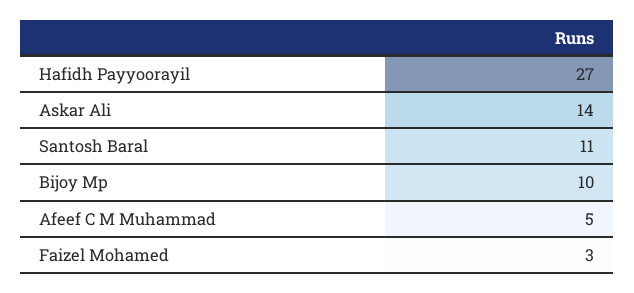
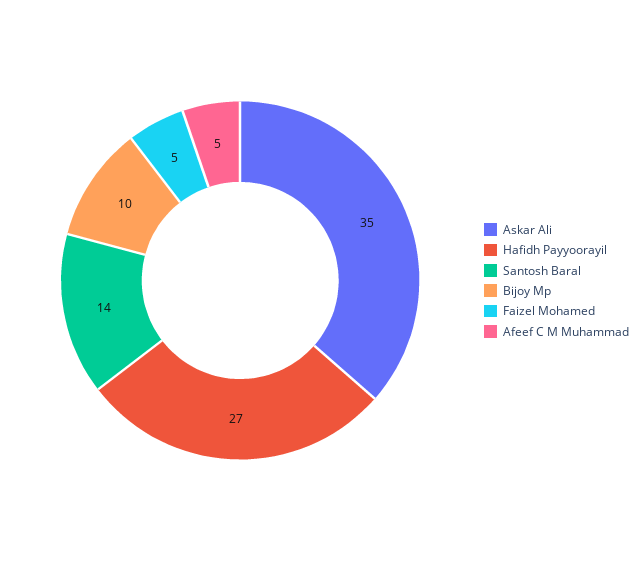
  {
    "Hafidh Payyoorayil": 27,
-   "Askar Ali": 14,
+   "Askar Ali": 35,
-   "Santosh Baral": 11,
+   "Santosh Baral": 14,
    "Bijoy Mp": 10,
    "Afeef C M Muhammad": 5,
-   "Faizel Mohamed": 3
+   "Faizel Mohamed": 5
  }

